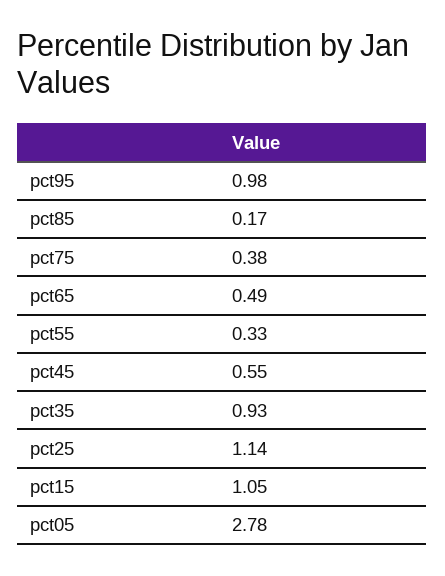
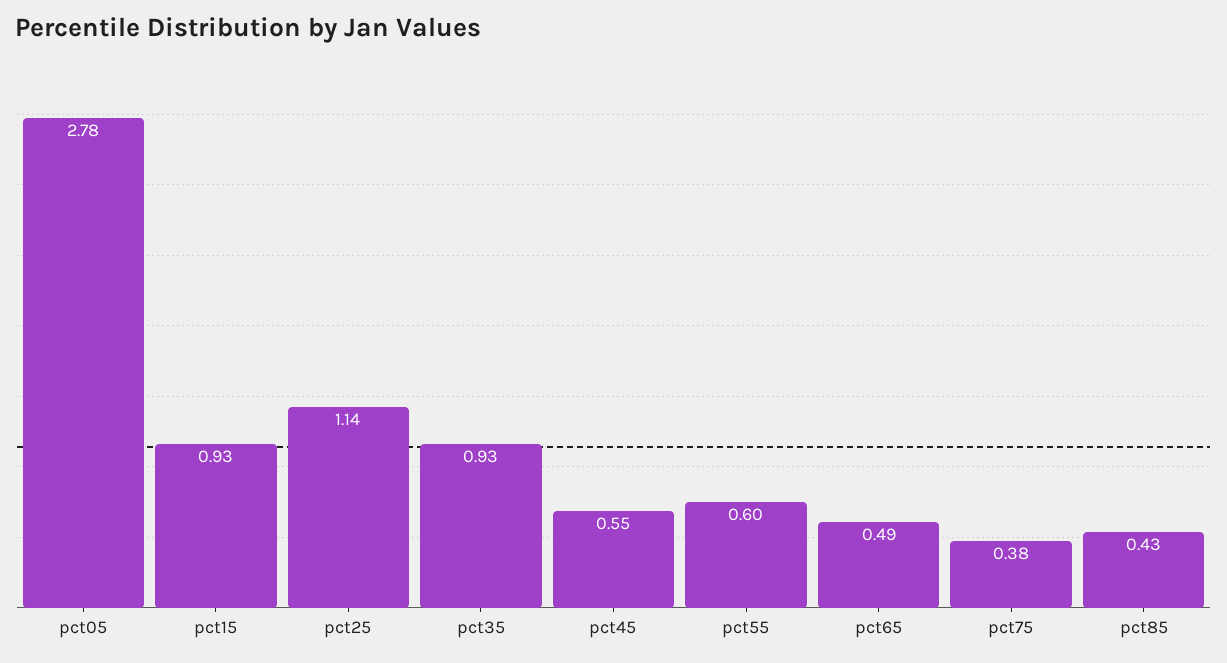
  {
-   "pct95": 0.98,
-   "pct85": 0.17,
+   "pct85": 0.43,
    "pct75": 0.38,
    "pct65": 0.49,
-   "pct55": 0.33,
+   "pct55": 0.6,
    "pct45": 0.55,
    "pct35": 0.93,
    "pct25": 1.14,
-   "pct15": 1.05,
+   "pct15": 0.93,
    "pct05": 2.78
  }

